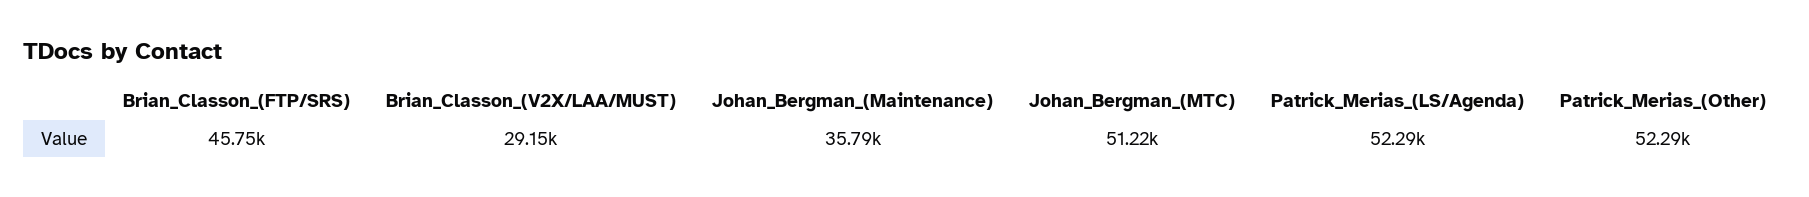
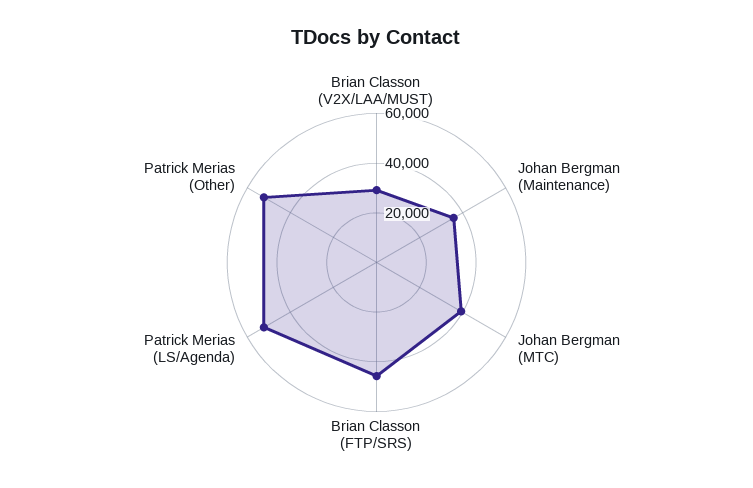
  {
    "Brian_Classon_(FTP/SRS)": 45750,
    "Brian_Classon_(V2X/LAA/MUST)": 29150,
    "Johan_Bergman_(Maintenance)": 35790,
-   "Johan_Bergman_(MTC)": 51220,
+   "Johan_Bergman_(MTC)": 40000,
    "Patrick_Merias_(LS/Agenda)": 52290,
    "Patrick_Merias_(Other)": 52290
  }

